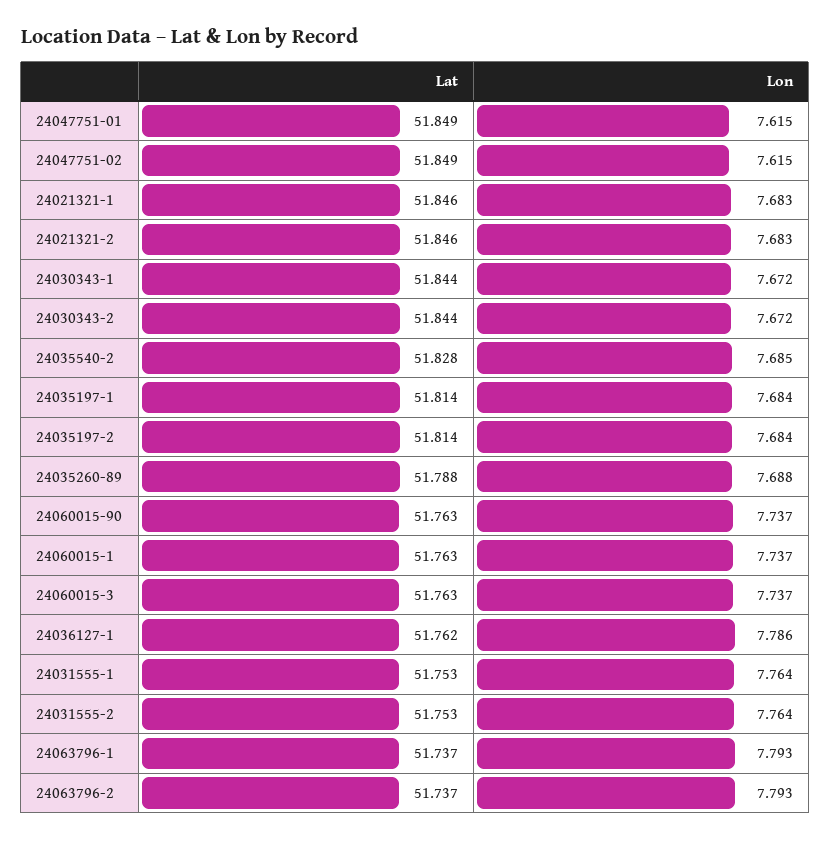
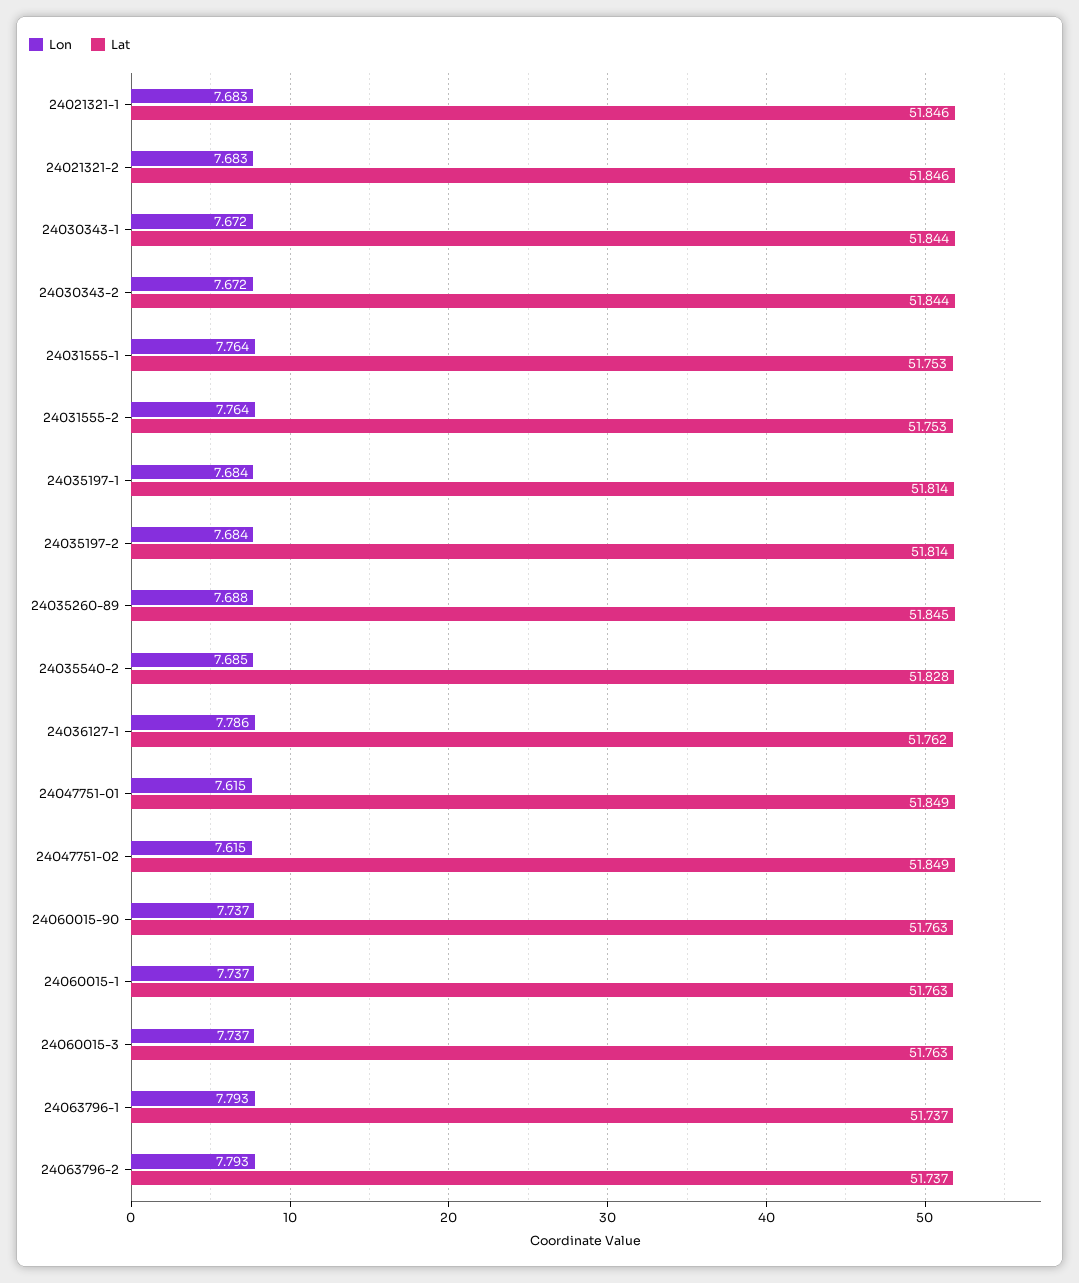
  {
    "Lat": {
      "24047751-01": 51.849,
      "24047751-02": 51.849,
      "24021321-1": 51.846,
      "24021321-2": 51.846,
      "24030343-1": 51.844,
      "24030343-2": 51.844,
      "24035540-2": 51.828,
      "24035197-1": 51.814,
      "24035197-2": 51.814,
-     "24035260-89": 51.788,
+     "24035260-89": 51.845,
      "24060015-90": 51.763,
      "24060015-1": 51.763,
      "24060015-3": 51.763,
      "24036127-1": 51.762,
      "24031555-1": 51.753,
      "24031555-2": 51.753,
      "24063796-1": 51.737,
      "24063796-2": 51.737
    },
    "Lon": {
      "24047751-01": 7.615,
      "24047751-02": 7.615,
      "24021321-1": 7.683,
      "24021321-2": 7.683,
      "24030343-1": 7.672,
      "24030343-2": 7.672,
      "24035540-2": 7.685,
      "24035197-1": 7.684,
      "24035197-2": 7.684,
      "24035260-89": 7.688,
      "24060015-90": 7.737,
      "24060015-1": 7.737,
      "24060015-3": 7.737,
      "24036127-1": 7.786,
      "24031555-1": 7.764,
      "24031555-2": 7.764,
      "24063796-1": 7.793,
      "24063796-2": 7.793
    }
  }

